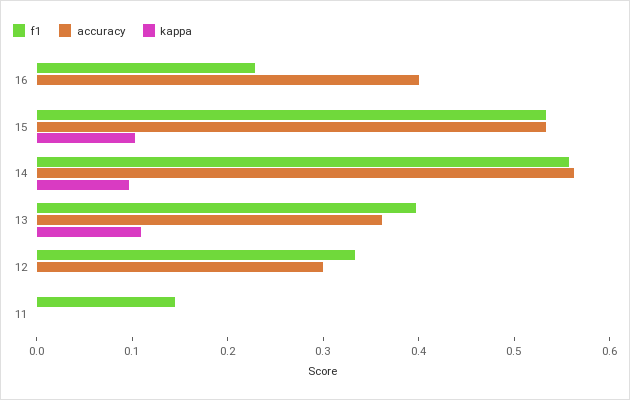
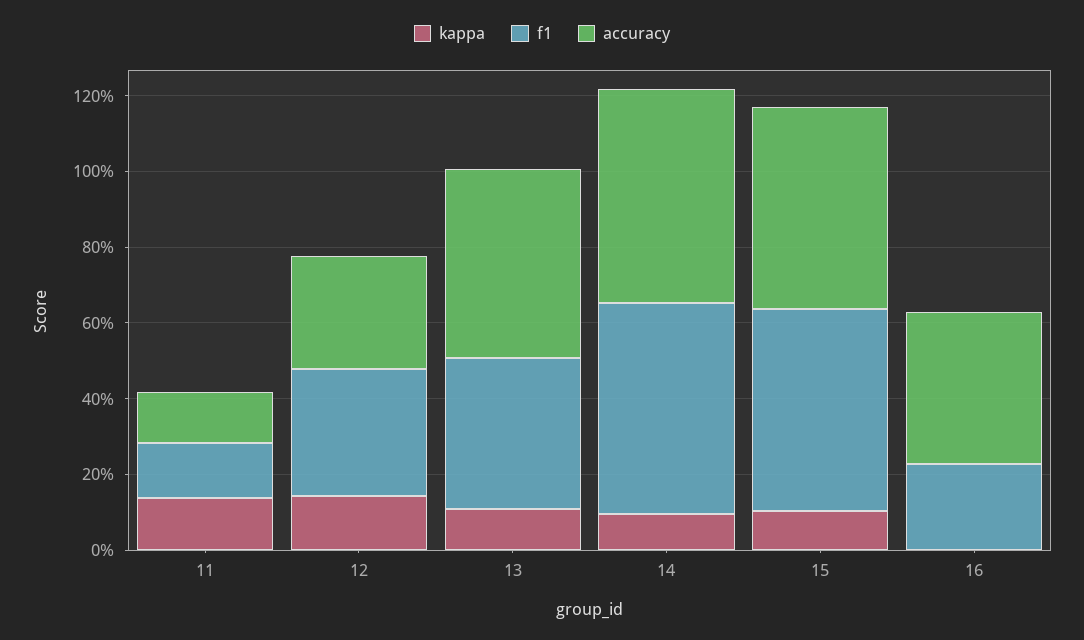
  {
    "f1": {
      "16": 0.22,
      "15": 0.54,
      "14": 0.56,
      "13": 0.4,
      "12": 0.34,
      "11": 0.14
    },
    "accuracy": {
      "16": 0.4,
      "15": 0.54,
      "14": 0.56,
-     "13": 0.36,
+     "13": 0.5,
      "12": 0.3,
-     "11": 0
+     "11": 0.15
    },
    "kappa": {
      "16": 0,
      "15": 0.1,
      "14": 0.1,
      "13": 0.1,
-     "12": 0,
+     "12": 0.15,
-     "11": 0
+     "11": 0.15
    }
  }

